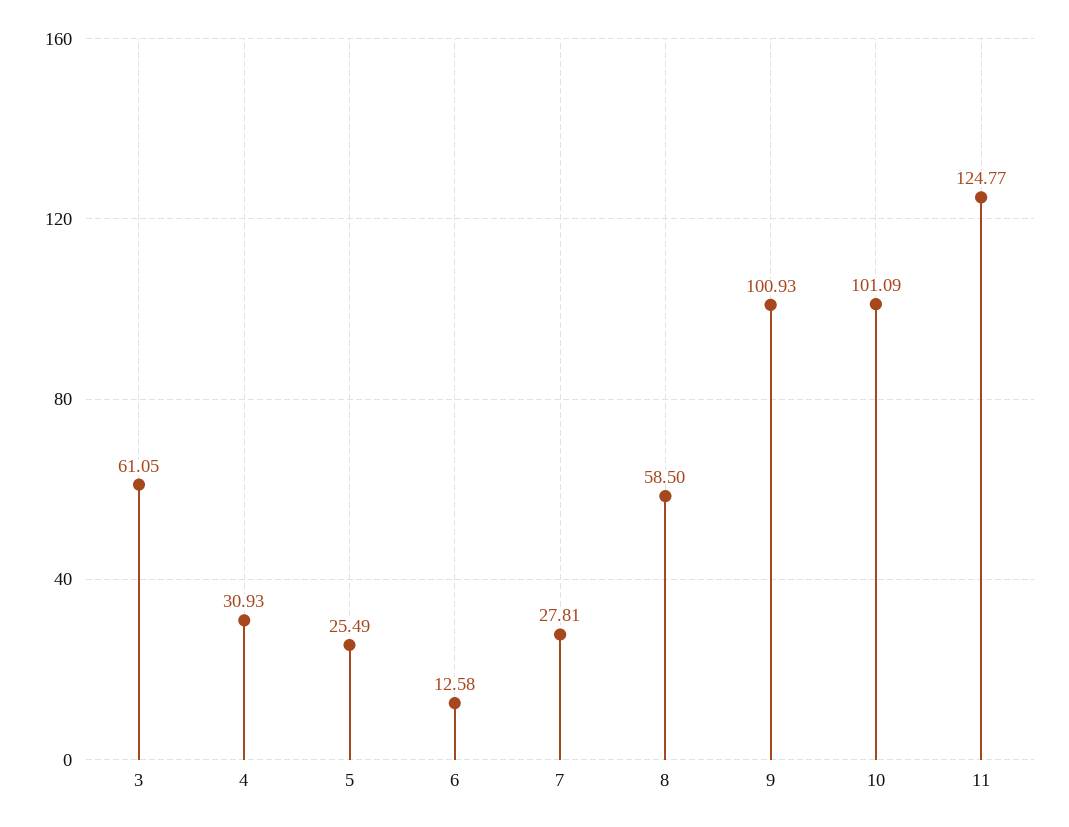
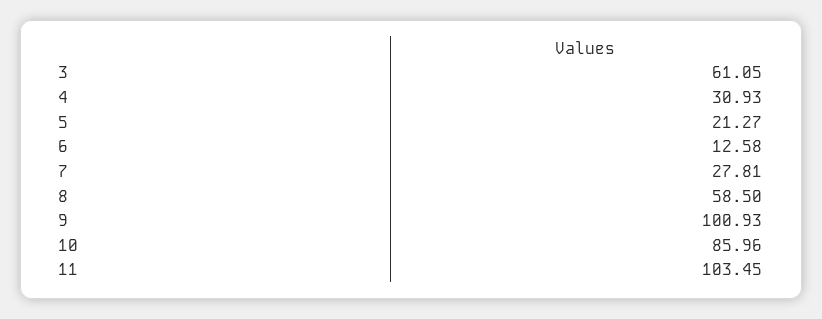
  {
    "3": 61.05,
    "4": 30.93,
-   "5": 25.49,
+   "5": 21.27,
    "6": 12.58,
    "7": 27.81,
    "8": 58.5,
    "9": 100.93,
-   "10": 101.09,
+   "10": 85.96,
-   "11": 124.77
+   "11": 103.45
  }

